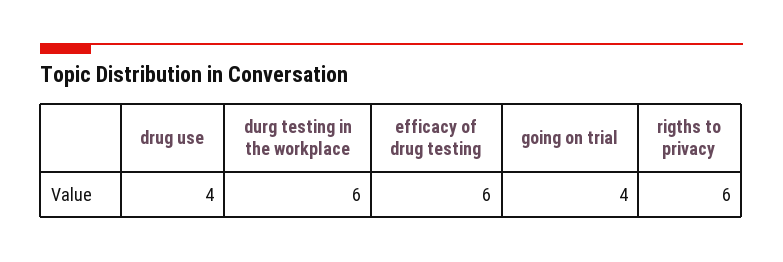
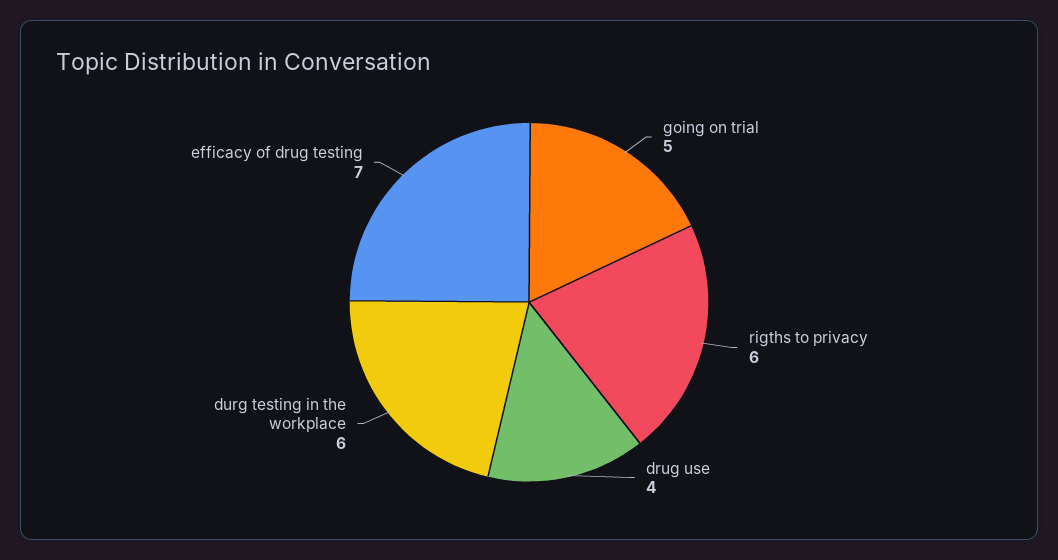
  {
    "drug use": 4,
    "durg testing in the workplace": 6,
-   "efficacy of drug testing": 6,
+   "efficacy of drug testing": 7,
-   "going on trial": 4,
+   "going on trial": 5,
    "rigths to privacy": 6
  }

